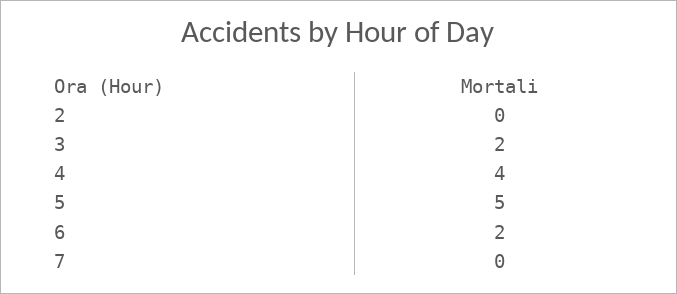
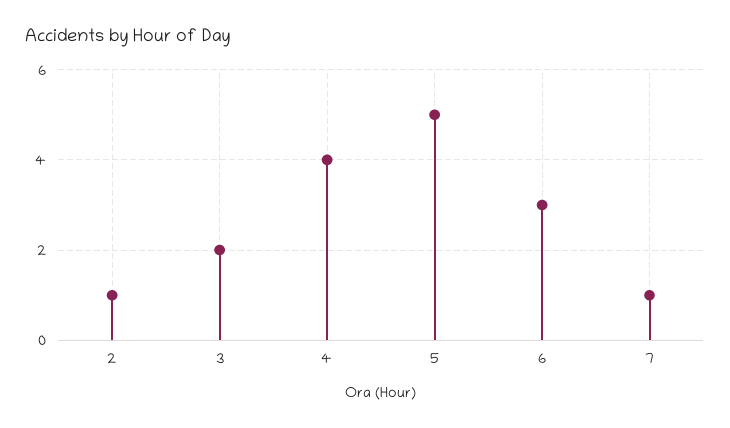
  {
-   "2": 0,
+   "2": 1,
    "3": 2,
    "4": 4,
    "5": 5,
-   "6": 2,
+   "6": 3,
-   "7": 0
+   "7": 1
  }

